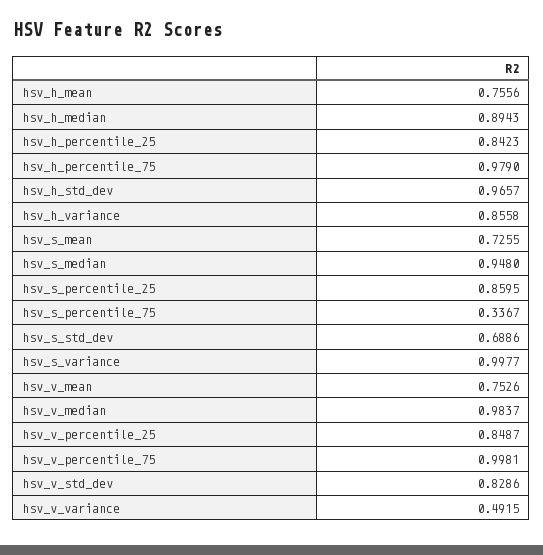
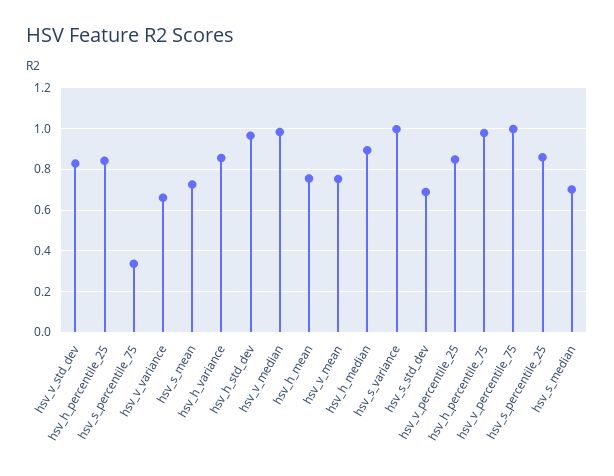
  {
    "hsv_h_mean": 0.7556,
    "hsv_h_median": 0.8943,
    "hsv_h_percentile_25": 0.8423,
    "hsv_h_percentile_75": 0.979,
    "hsv_h_std_dev": 0.9657,
    "hsv_h_variance": 0.8558,
    "hsv_s_mean": 0.7255,
-   "hsv_s_median": 0.948,
+   "hsv_s_median": 0.7,
    "hsv_s_percentile_25": 0.8595,
    "hsv_s_percentile_75": 0.3367,
    "hsv_s_std_dev": 0.6886,
    "hsv_s_variance": 0.9977,
    "hsv_v_mean": 0.7526,
    "hsv_v_median": 0.9837,
    "hsv_v_percentile_25": 0.8487,
    "hsv_v_percentile_75": 0.9981,
    "hsv_v_std_dev": 0.8286,
-   "hsv_v_variance": 0.4915
+   "hsv_v_variance": 0.65
  }

